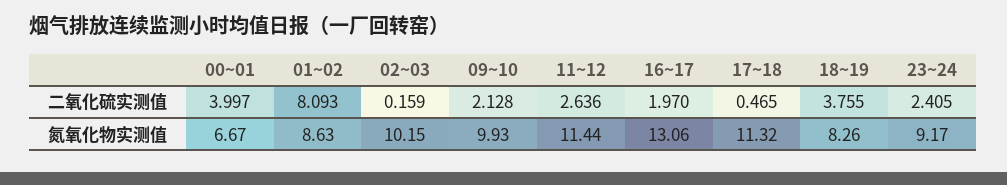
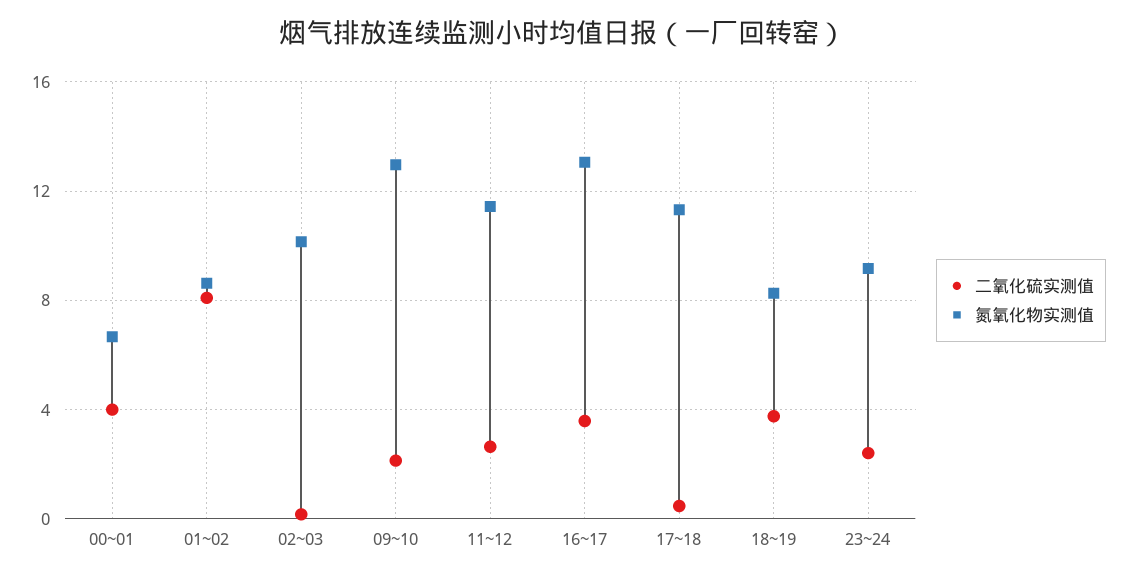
  {
    "二氧化硫实测值": {
      "00~01": 3.997,
      "01~02": 8.093,
      "02~03": 0.159,
      "09~10": 2.128,
      "11~12": 2.636,
-     "16~17": 1.97,
+     "16~17": 3.5,
      "17~18": 0.465,
      "18~19": 3.755,
      "23~24": 2.405
    },
    "氮氧化物实测值": {
      "00~01": 6.67,
      "01~02": 8.63,
      "02~03": 10.15,
-     "09~10": 9.93,
+     "09~10": 13,
      "11~12": 11.44,
      "16~17": 13.06,
      "17~18": 11.32,
      "18~19": 8.26,
      "23~24": 9.17
    }
  }

